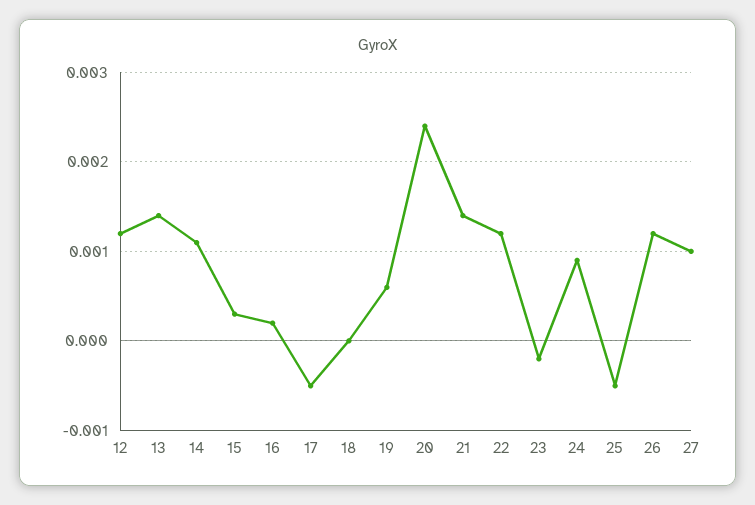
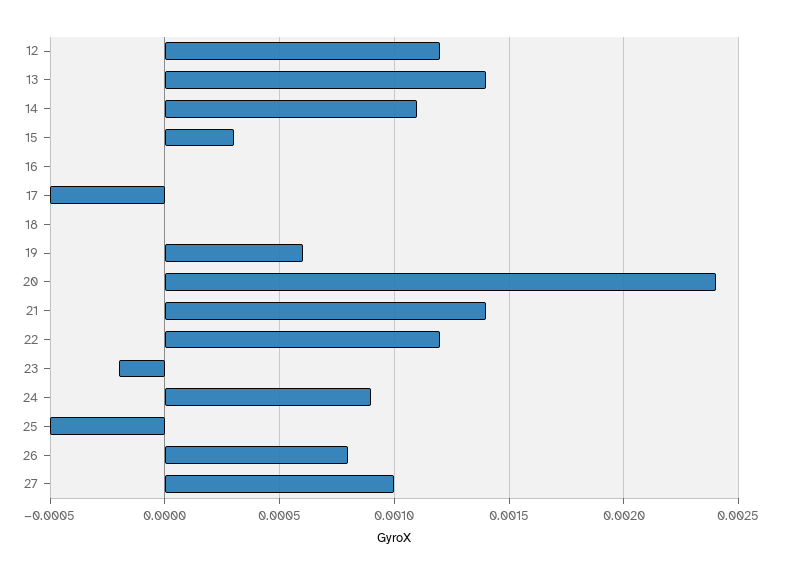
  {
    "12": 0.0012,
    "13": 0.0014,
    "14": 0.0011,
    "15": 0.0003,
-   "16": 0.0002,
+   "16": 0,
    "17": -0.0005,
    "18": 0,
    "19": 0.0006,
    "20": 0.0024,
    "21": 0.0014,
    "22": 0.0012,
    "23": -0.0002,
    "24": 0.0009,
    "25": -0.0005,
-   "26": 0.0012,
+   "26": 0.0008,
    "27": 0.001
  }

